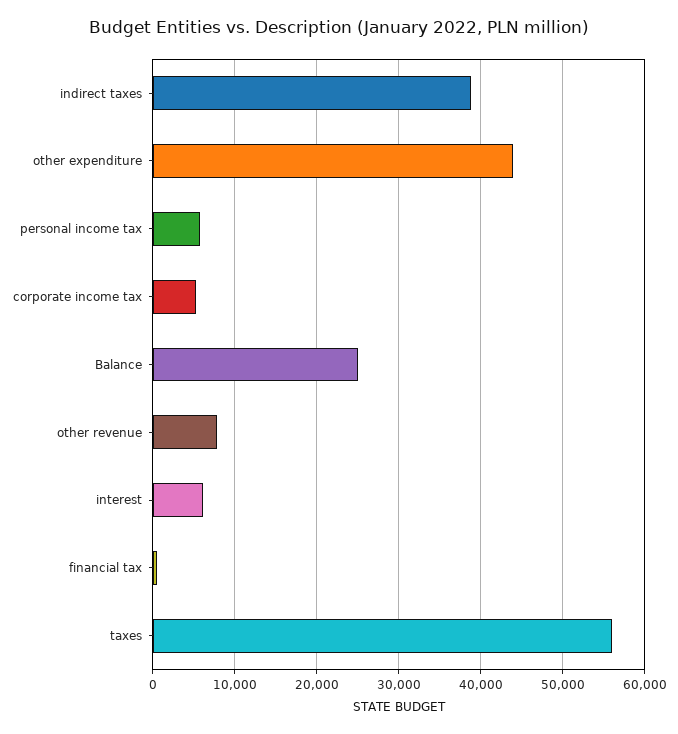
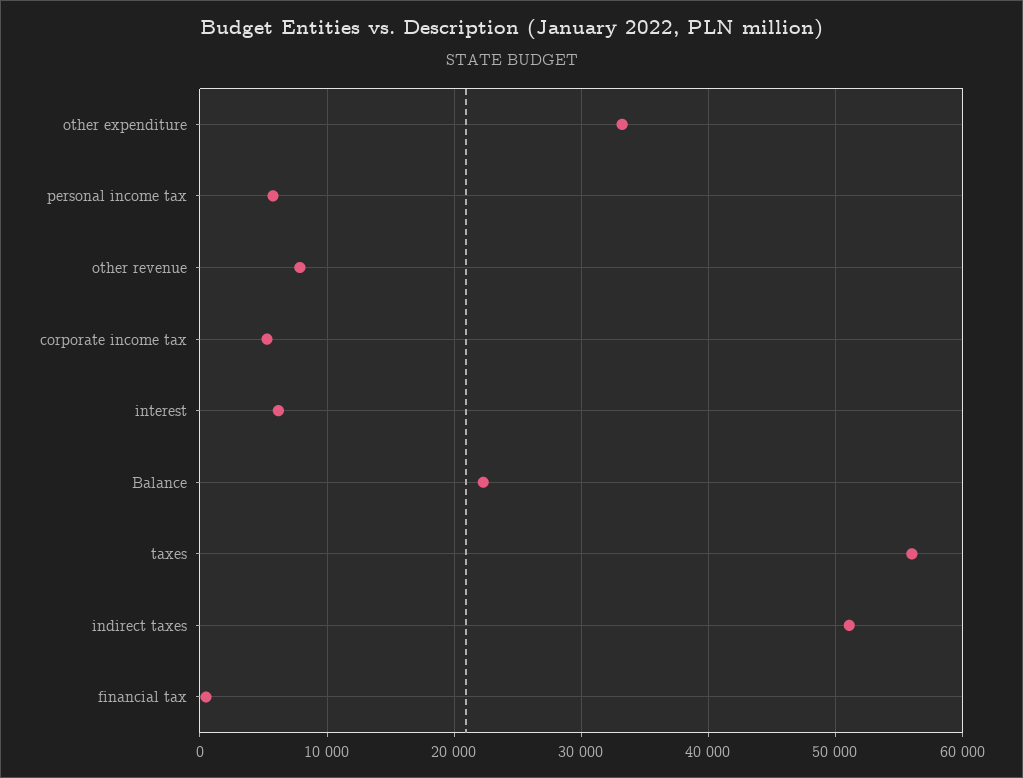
  {
-   "indirect taxes": 39000,
+   "indirect taxes": 51000,
-   "other expenditure": 44000,
+   "other expenditure": 33000,
    "personal income tax": 6000,
    "corporate income tax": 5000,
-   "Balance": 25000,
+   "Balance": 22000,
    "other revenue": 8000,
    "interest": 6000,
    "financial tax": 0,
    "taxes": 56000
  }

